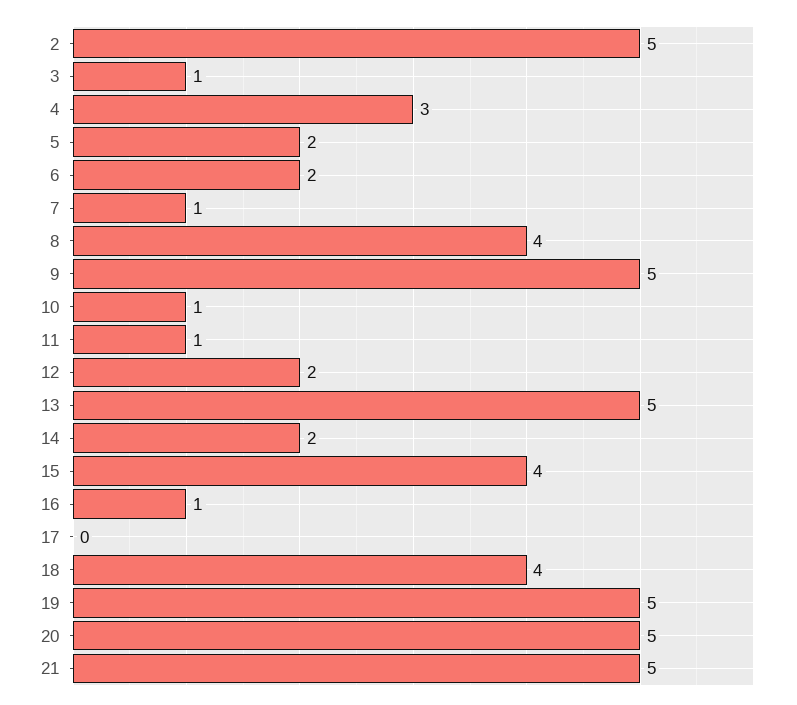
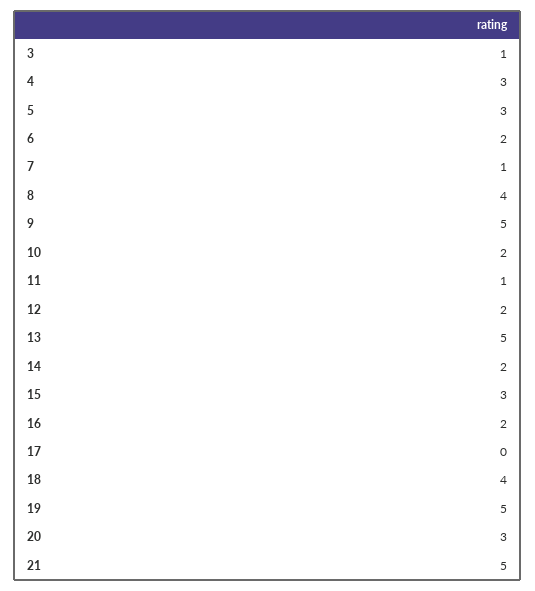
  {
-   "2": 5,
    "3": 1,
    "4": 3,
-   "5": 2,
+   "5": 3,
    "6": 2,
    "7": 1,
    "8": 4,
    "9": 5,
-   "10": 1,
+   "10": 2,
    "11": 1,
    "12": 2,
    "13": 5,
    "14": 2,
-   "15": 4,
+   "15": 3,
-   "16": 1,
+   "16": 2,
    "17": 0,
    "18": 4,
    "19": 5,
-   "20": 5,
+   "20": 3,
    "21": 5
  }

